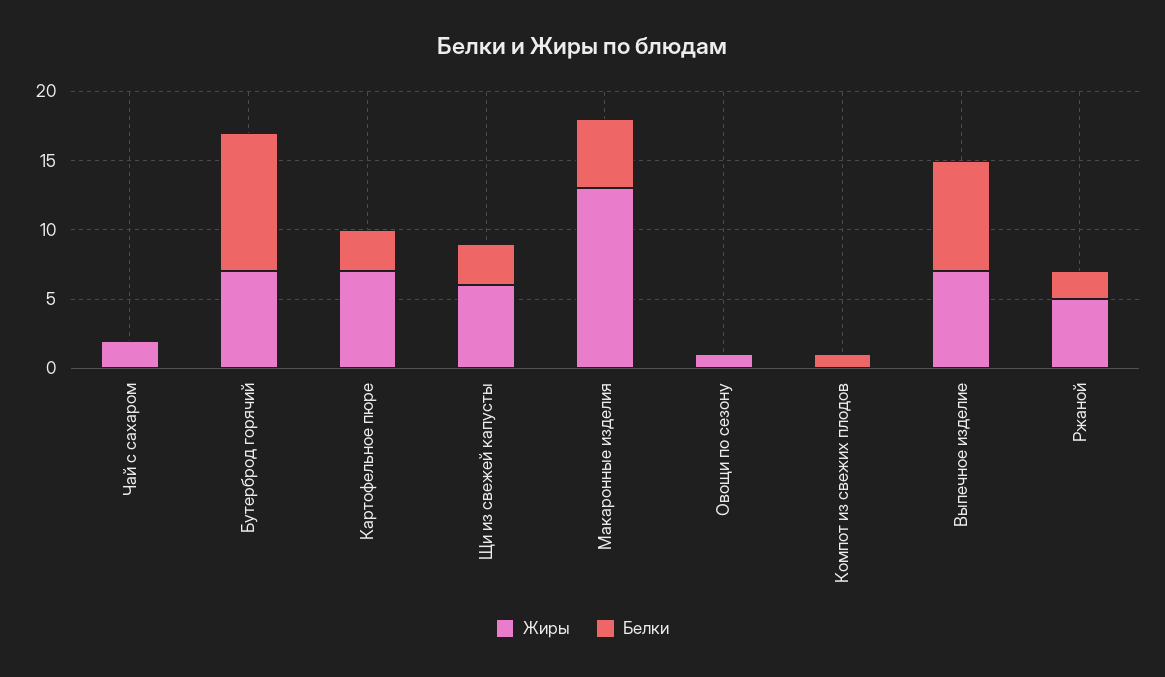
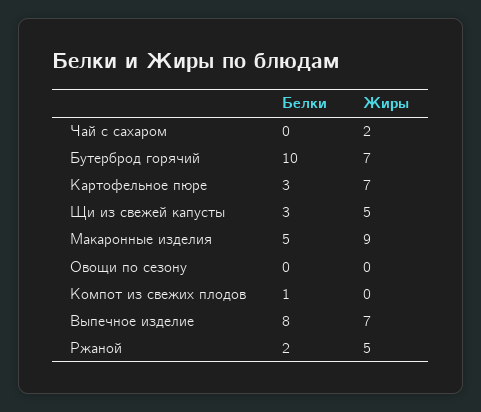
  {
    "Жиры": {
      "Чай с сахаром": 2,
      "Бутерброд горячий": 7,
      "Картофельное пюре": 7,
-     "Щи из свежей капусты": 6,
+     "Щи из свежей капусты": 5,
-     "Макаронные изделия": 13,
+     "Макаронные изделия": 9,
-     "Овощи по сезону": 1,
+     "Овощи по сезону": 0,
      "Компот из свежих плодов": 0,
      "Выпечное изделие": 7,
      "Ржаной": 5
    },
    "Белки": {
      "Чай с сахаром": 0,
      "Бутерброд горячий": 10,
      "Картофельное пюре": 3,
      "Щи из свежей капусты": 3,
      "Макаронные изделия": 5,
      "Овощи по сезону": 0,
      "Компот из свежих плодов": 1,
      "Выпечное изделие": 8,
      "Ржаной": 2
    }
  }

